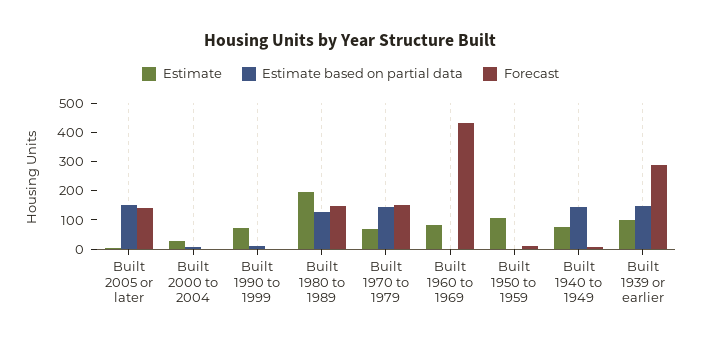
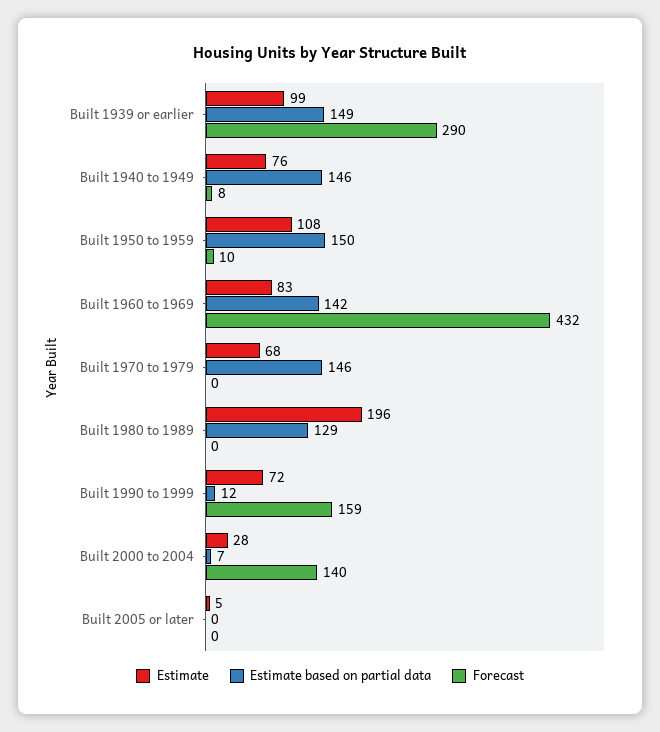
  {
    "Estimate": {
      "Built 2005 or later": 5,
      "Built 2000 to 2004": 28,
      "Built 1990 to 1999": 72,
      "Built 1980 to 1989": 196,
      "Built 1970 to 1979": 68,
      "Built 1960 to 1969": 83,
      "Built 1950 to 1959": 108,
      "Built 1940 to 1949": 76,
      "Built 1939 or earlier": 99
    },
    "Estimate based on partial data": {
-     "Built 2005 or later": 150,
+     "Built 2005 or later": 0,
      "Built 2000 to 2004": 7,
      "Built 1990 to 1999": 12,
      "Built 1980 to 1989": 129,
      "Built 1970 to 1979": 146,
-     "Built 1960 to 1969": 0,
+     "Built 1960 to 1969": 142,
-     "Built 1950 to 1959": 0,
+     "Built 1950 to 1959": 150,
      "Built 1940 to 1949": 146,
      "Built 1939 or earlier": 149
    },
    "Forecast": {
-     "Built 2005 or later": 150,
+     "Built 2005 or later": 0,
-     "Built 2000 to 2004": 0,
+     "Built 2000 to 2004": 140,
-     "Built 1990 to 1999": 0,
+     "Built 1990 to 1999": 159,
-     "Built 1980 to 1989": 150,
+     "Built 1980 to 1989": 0,
-     "Built 1970 to 1979": 150,
+     "Built 1970 to 1979": 0,
      "Built 1960 to 1969": 432,
      "Built 1950 to 1959": 10,
      "Built 1940 to 1949": 8,
      "Built 1939 or earlier": 290
    }
  }

